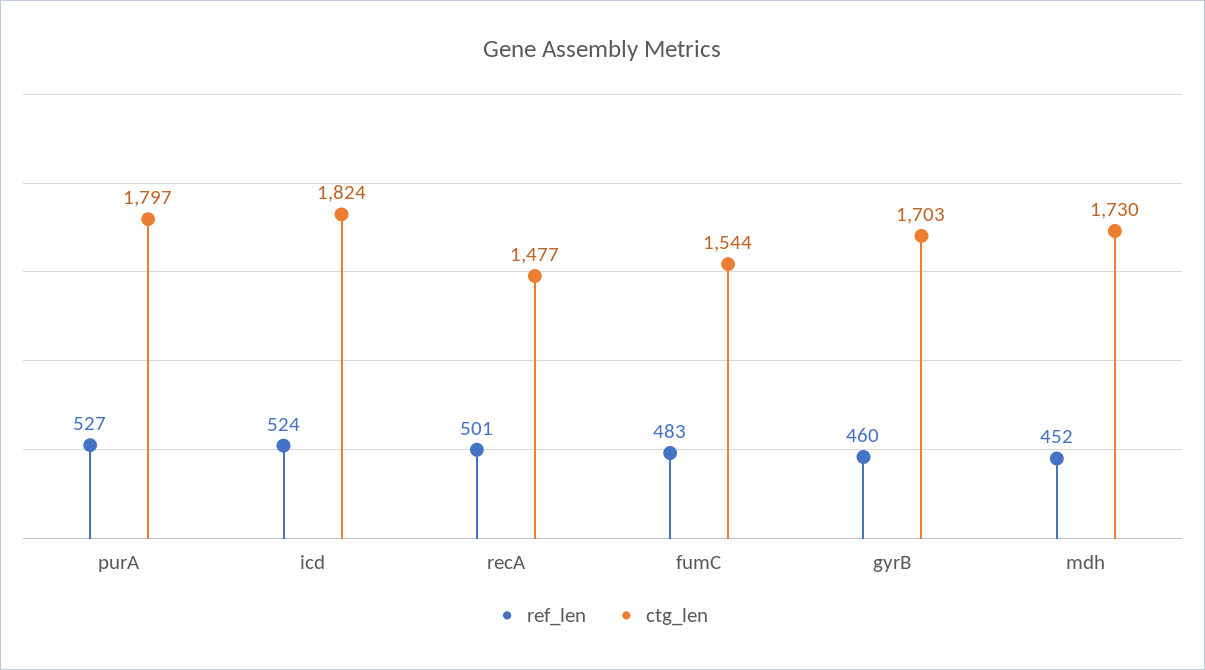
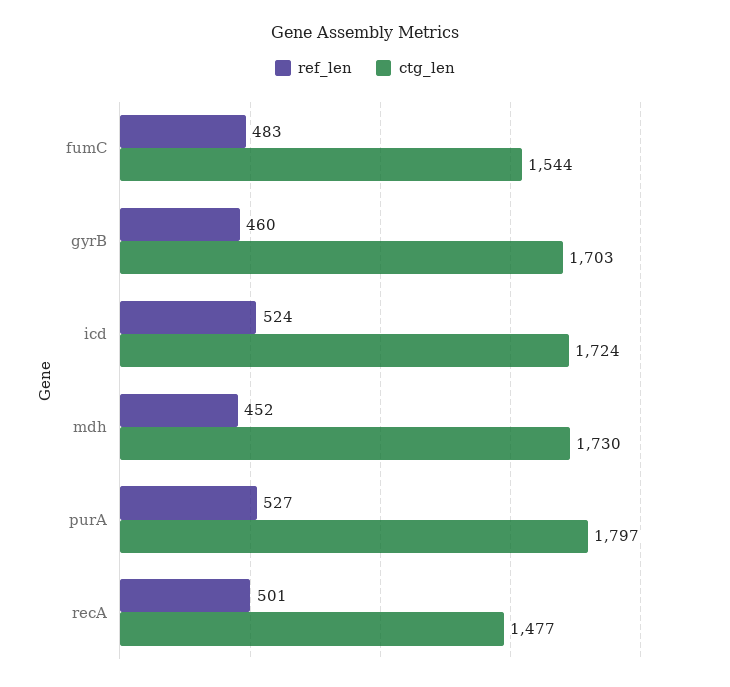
  {
    "ref_len": {
      "purA": 527,
      "icd": 524,
      "recA": 501,
      "fumC": 483,
      "gyrB": 460,
      "mdh": 452
    },
    "ctg_len": {
      "purA": 1797,
-     "icd": 1824,
+     "icd": 1724,
      "recA": 1477,
      "fumC": 1544,
      "gyrB": 1703,
      "mdh": 1730
    }
  }

